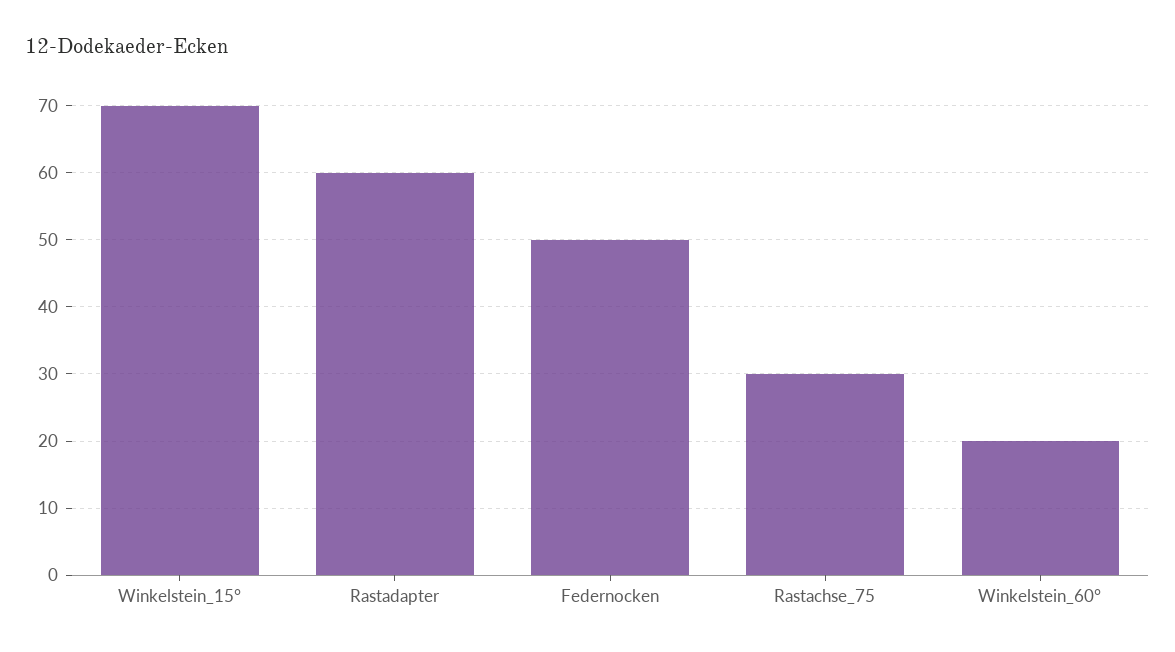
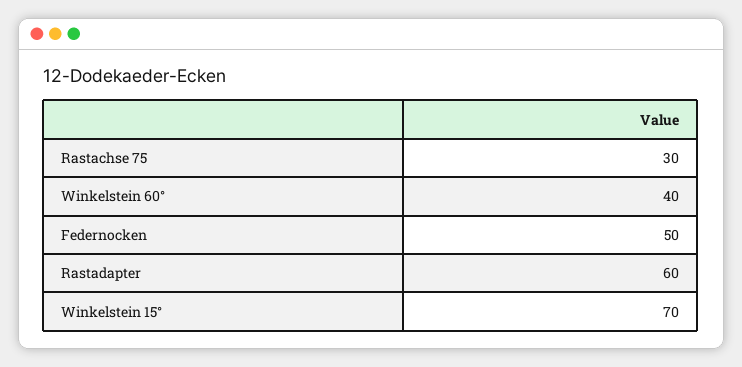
  {
    "Winkelstein_15°": 70,
    "Rastadapter": 60,
    "Federnocken": 50,
    "Rastachse_75": 30,
-   "Winkelstein_60°": 20
+   "Winkelstein_60°": 40
  }

